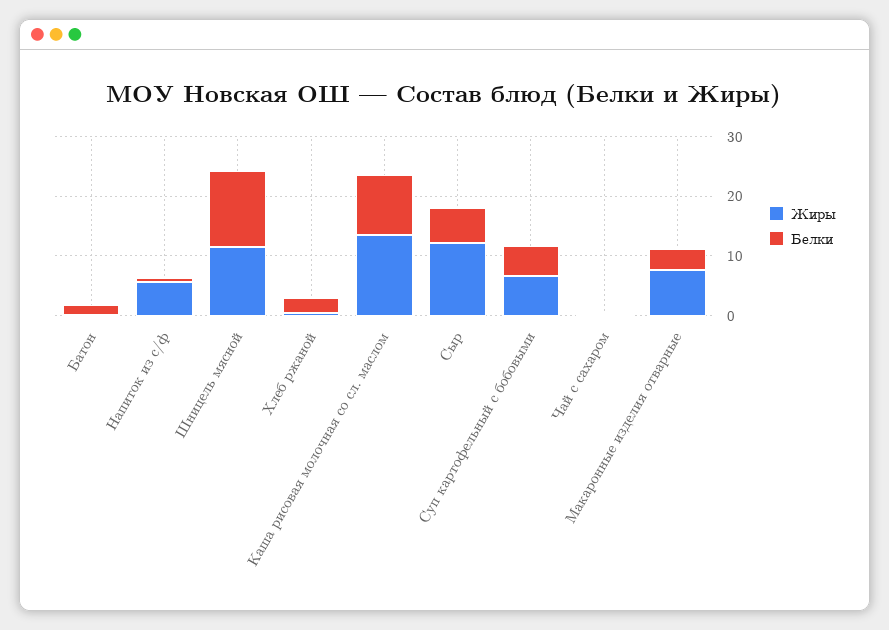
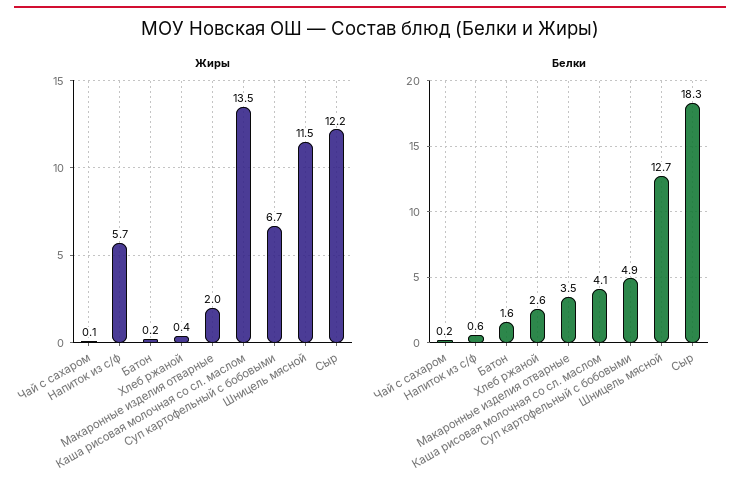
  {
    "Жиры": {
      "Батон": 0.2,
      "Напиток из с/ф": 5.7,
      "Шницель мясной": 11.5,
      "Хлеб ржаной": 0.4,
      "Каша рисовая молочная со сл. маслом": 13.5,
      "Сыр": 12.2,
      "Суп картофельный с бобовыми": 6.7,
      "Чай с сахаром": 0.1,
-     "Макаронные изделия отварные": 8
+     "Макаронные изделия отварные": 2
    },
    "Белки": {
      "Батон": 1.6,
      "Напиток из с/ф": 0.6,
      "Шницель мясной": 12.7,
      "Хлеб ржаной": 2.6,
-     "Каша рисовая молочная со сл. маслом": 10,
+     "Каша рисовая молочная со сл. маслом": 4.1,
-     "Сыр": 6,
+     "Сыр": 18.3,
      "Суп картофельный с бобовыми": 4.9,
      "Чай с сахаром": 0.2,
      "Макаронные изделия отварные": 3.5
    }
  }

